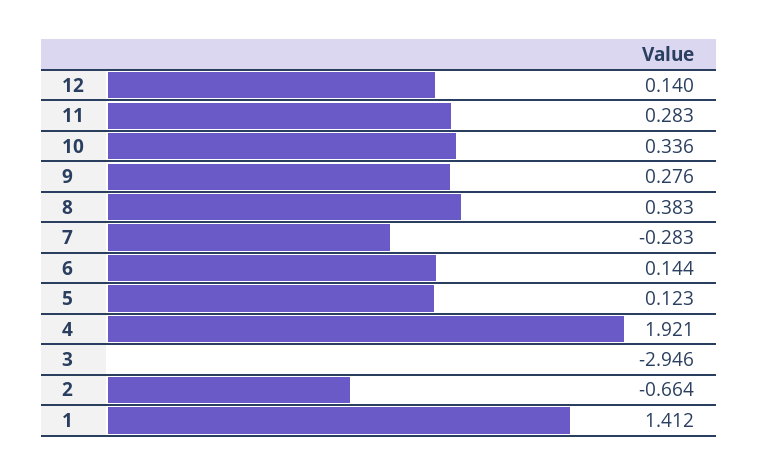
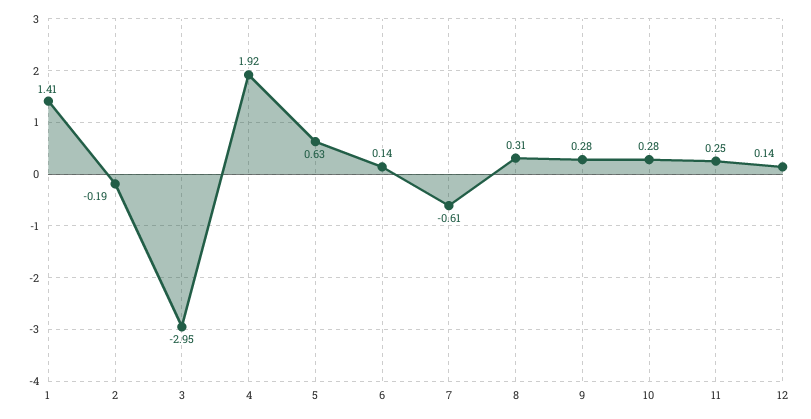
  {
    "12": 0.14,
-   "11": 0.283,
+   "11": 0.25,
-   "10": 0.336,
+   "10": 0.28,
    "9": 0.276,
-   "8": 0.383,
+   "8": 0.31,
-   "7": -0.283,
+   "7": -0.61,
    "6": 0.144,
-   "5": 0.123,
+   "5": 0.63,
    "4": 1.921,
    "3": -2.946,
-   "2": -0.664,
+   "2": -0.19,
    "1": 1.412
  }

